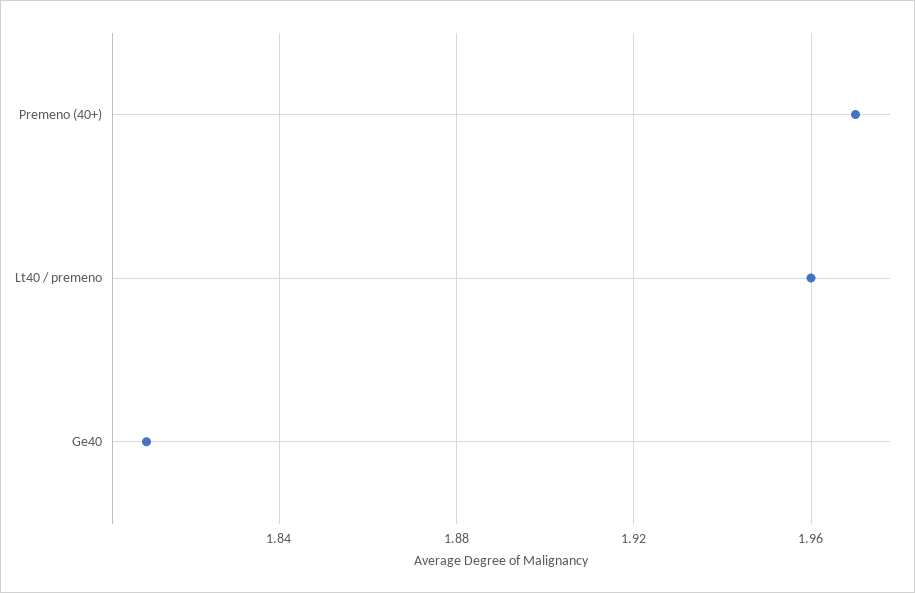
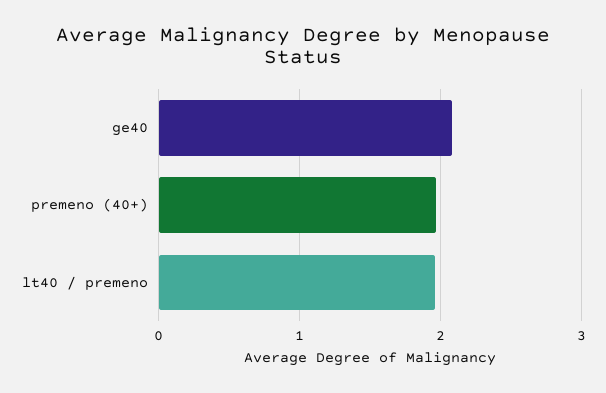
  {
    "Premeno (40+)": 1.97,
    "Lt40 / premeno": 1.96,
-   "Ge40": 1.81
+   "Ge40": 2.1
  }

